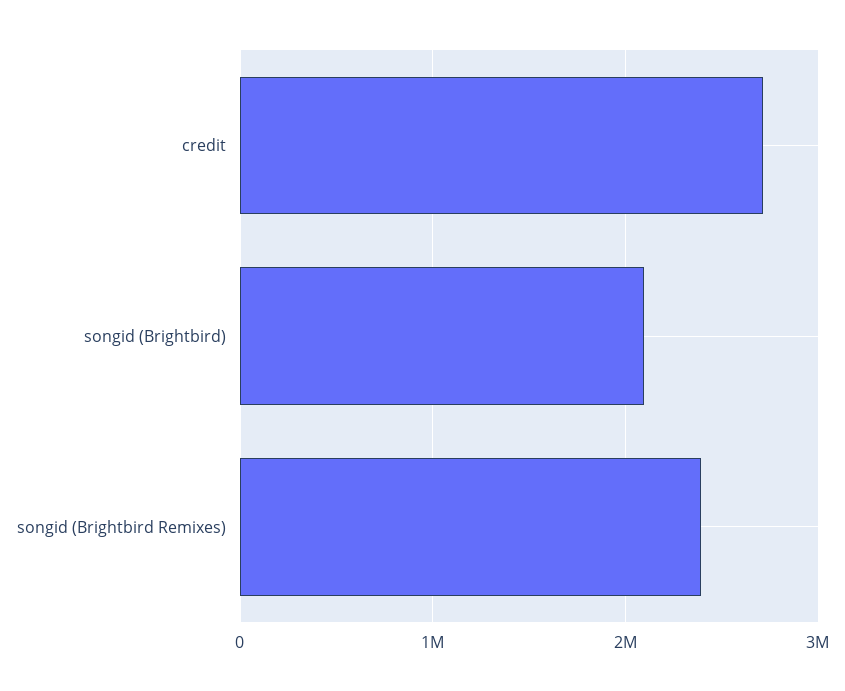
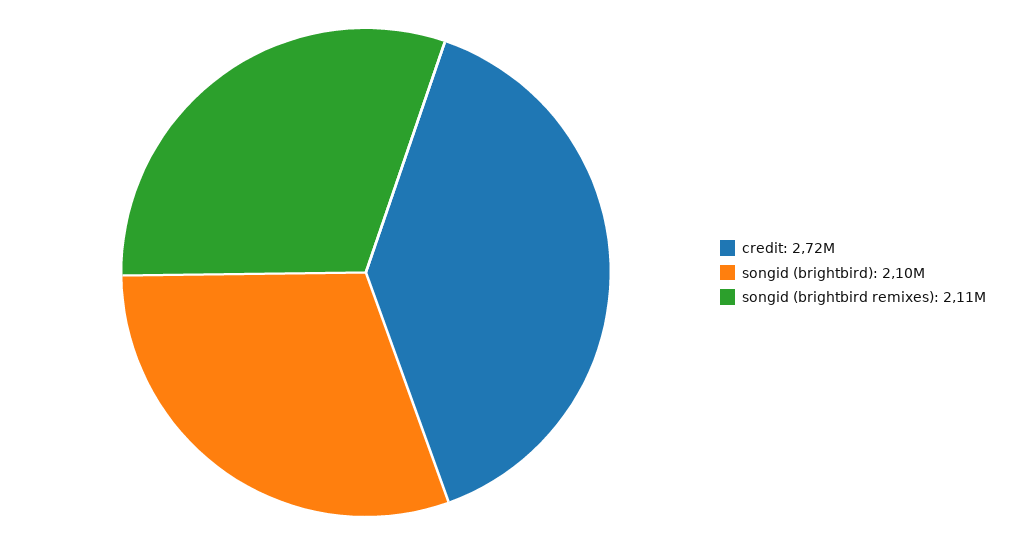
  {
    "credit": 2720000,
    "songid (Brightbird)": 2100000,
-   "songid (Brightbird Remixes)": 2400000
+   "songid (Brightbird Remixes)": 2110000
  }

